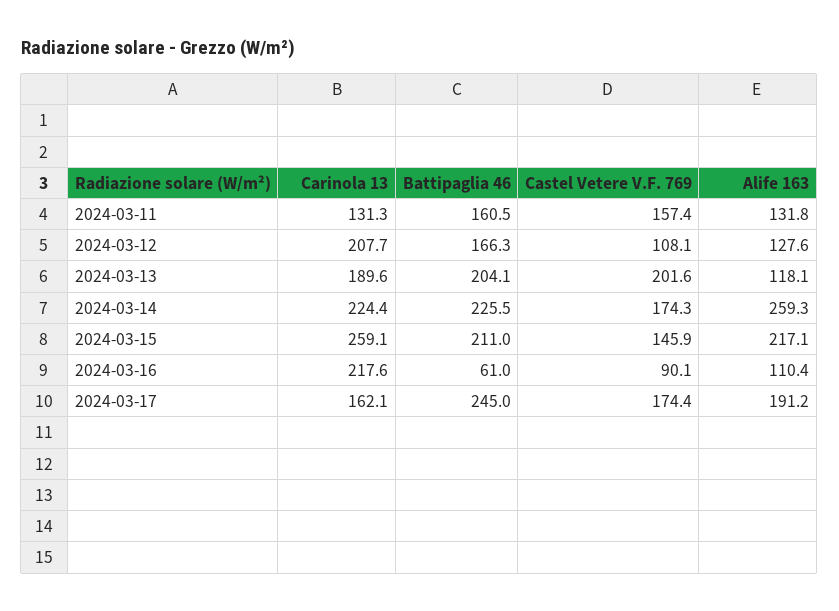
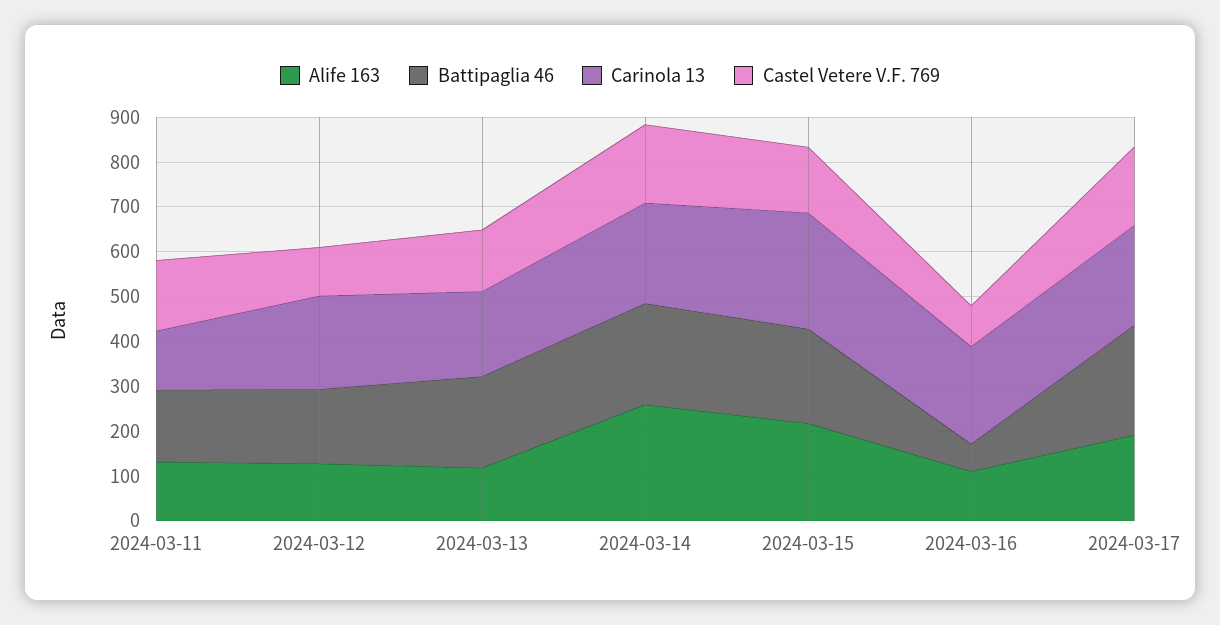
  {
    "Carinola 13": {
      "2024-03-11": 131.3,
      "2024-03-12": 207.7,
      "2024-03-13": 189.6,
      "2024-03-14": 224.4,
      "2024-03-15": 259.1,
      "2024-03-16": 217.6,
-     "2024-03-17": 162.1
+     "2024-03-17": 220
    },
    "Battipaglia 46": {
      "2024-03-11": 160.5,
      "2024-03-12": 166.3,
      "2024-03-13": 204.1,
      "2024-03-14": 225.5,
      "2024-03-15": 211,
      "2024-03-16": 61,
      "2024-03-17": 245
    },
    "Castel Vetere V.F. 769": {
      "2024-03-11": 157.4,
      "2024-03-12": 108.1,
-     "2024-03-13": 201.6,
+     "2024-03-13": 140,
      "2024-03-14": 174.3,
      "2024-03-15": 145.9,
      "2024-03-16": 90.1,
      "2024-03-17": 174.4
    },
    "Alife 163": {
      "2024-03-11": 131.8,
      "2024-03-12": 127.6,
      "2024-03-13": 118.1,
      "2024-03-14": 259.3,
      "2024-03-15": 217.1,
      "2024-03-16": 110.4,
      "2024-03-17": 191.2
    }
  }

